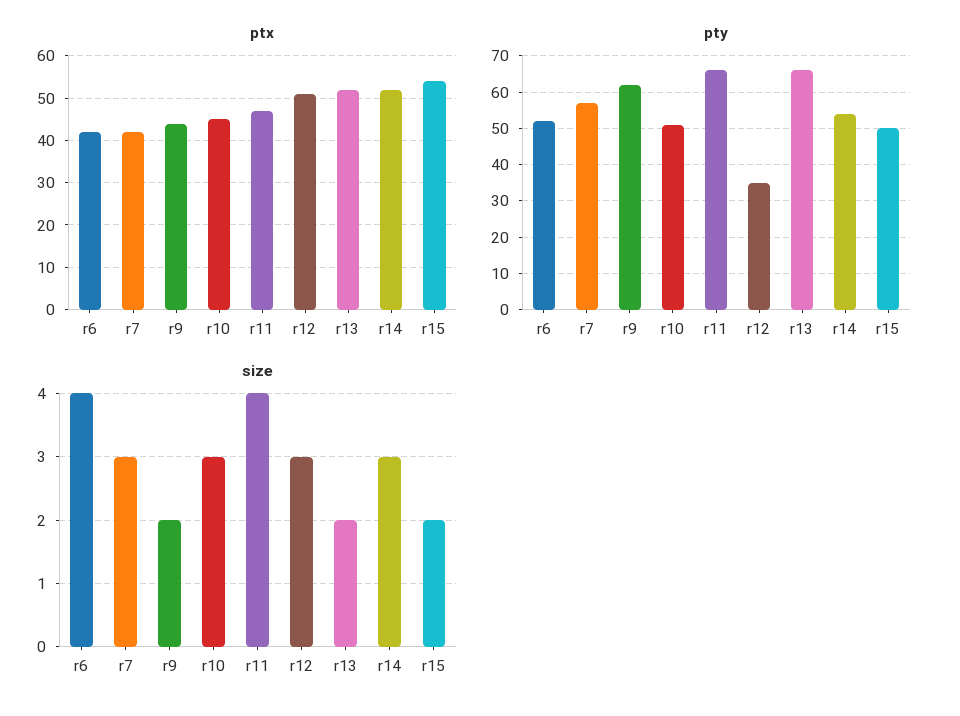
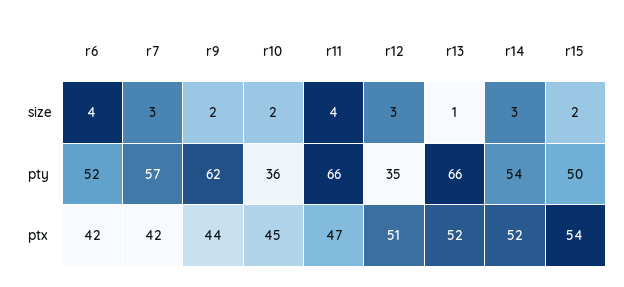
  {
    "ptx": {
      "r6": 42,
      "r7": 42,
      "r9": 44,
      "r10": 45,
      "r11": 47,
      "r12": 51,
      "r13": 52,
      "r14": 52,
      "r15": 54
    },
    "pty": {
      "r6": 52,
      "r7": 57,
      "r9": 62,
-     "r10": 50,
+     "r10": 36,
      "r11": 66,
      "r12": 35,
      "r13": 66,
      "r14": 54,
      "r15": 50
    },
    "size": {
      "r6": 4,
      "r7": 3,
      "r9": 2,
-     "r10": 3,
+     "r10": 2,
      "r11": 4,
      "r12": 3,
-     "r13": 2,
+     "r13": 1,
      "r14": 3,
      "r15": 2
    }
  }

